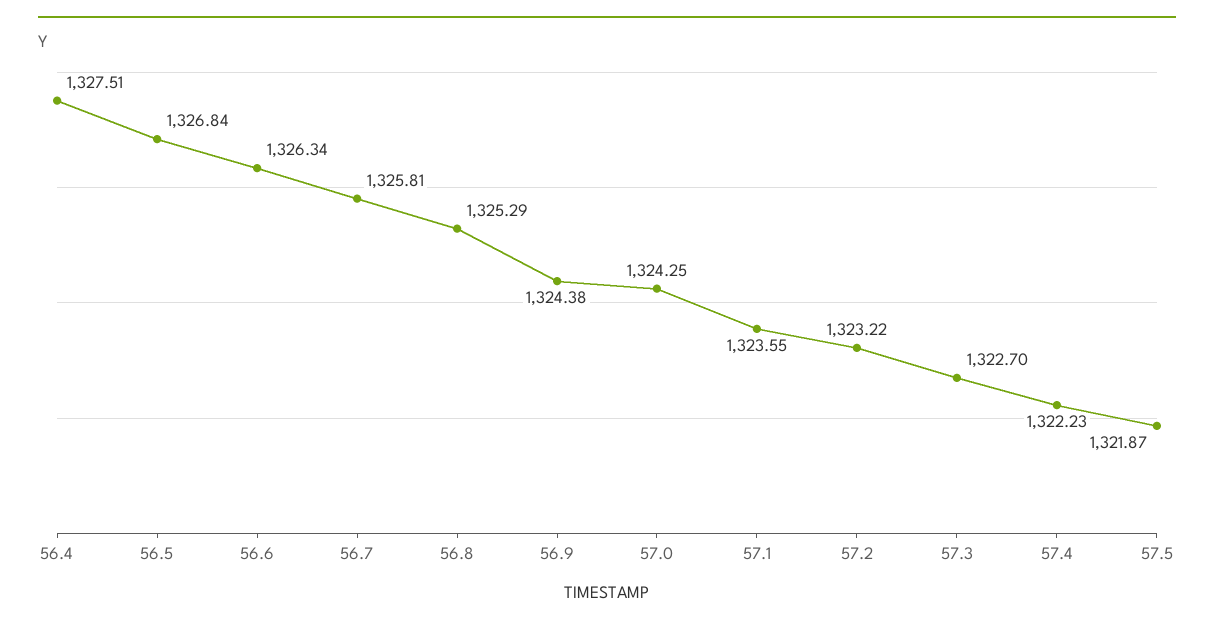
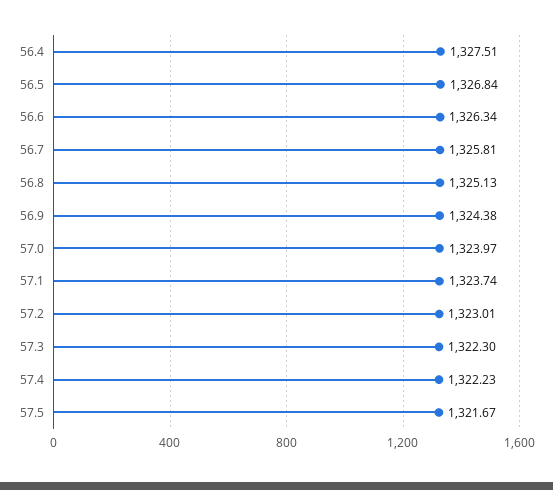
  {
    "56.4": 1327.51,
    "56.5": 1326.84,
    "56.6": 1326.34,
    "56.7": 1325.81,
-   "56.8": 1325.29,
+   "56.8": 1325.13,
    "56.9": 1324.38,
-   "57.0": 1324.25,
+   "57.0": 1323.97,
-   "57.1": 1323.55,
+   "57.1": 1323.74,
-   "57.2": 1323.22,
+   "57.2": 1323.01,
-   "57.3": 1322.7,
+   "57.3": 1322.3,
    "57.4": 1322.23,
-   "57.5": 1321.87
+   "57.5": 1321.67
  }

